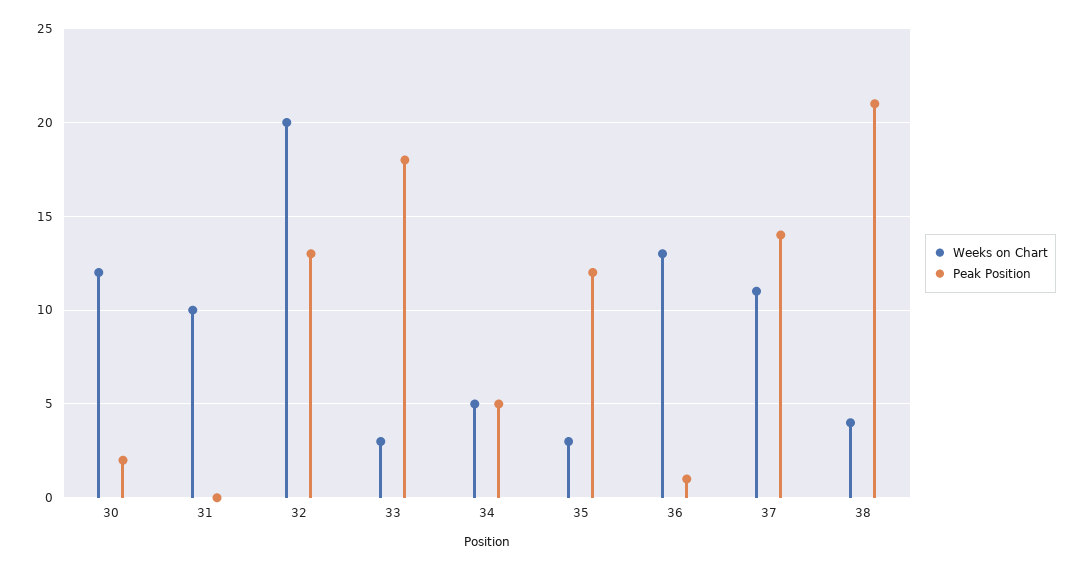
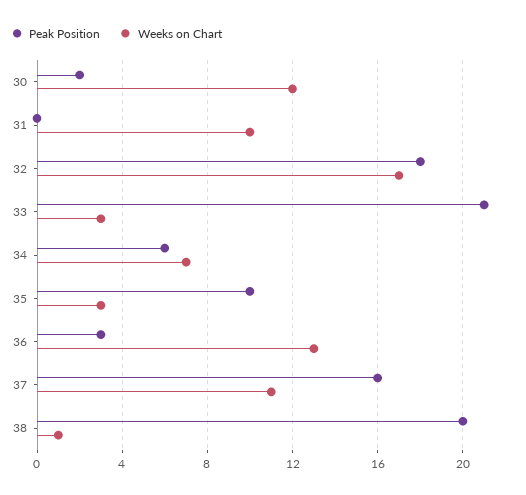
  {
    "Weeks on Chart": {
      "30": 12,
      "31": 10,
-     "32": 20,
+     "32": 17,
      "33": 3,
-     "34": 5,
+     "34": 7,
      "35": 3,
      "36": 13,
      "37": 11,
-     "38": 4
+     "38": 1
    },
    "Peak Position": {
      "30": 2,
      "31": 0,
-     "32": 13,
+     "32": 18,
-     "33": 18,
+     "33": 21,
-     "34": 5,
+     "34": 6,
-     "35": 12,
+     "35": 10,
-     "36": 1,
+     "36": 3,
-     "37": 14,
+     "37": 16,
-     "38": 21
+     "38": 20
    }
  }

